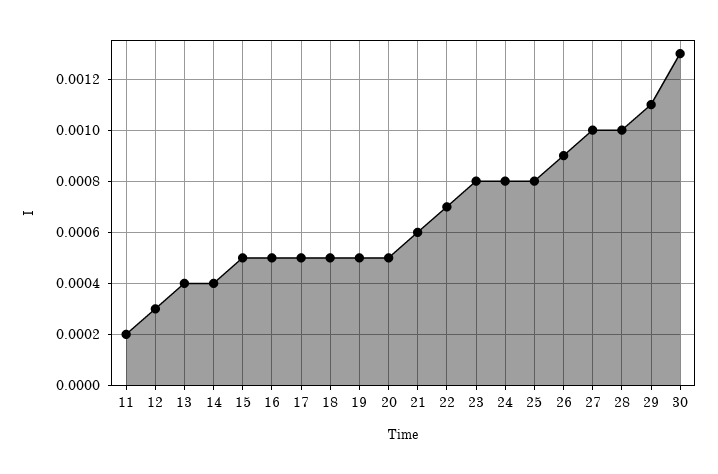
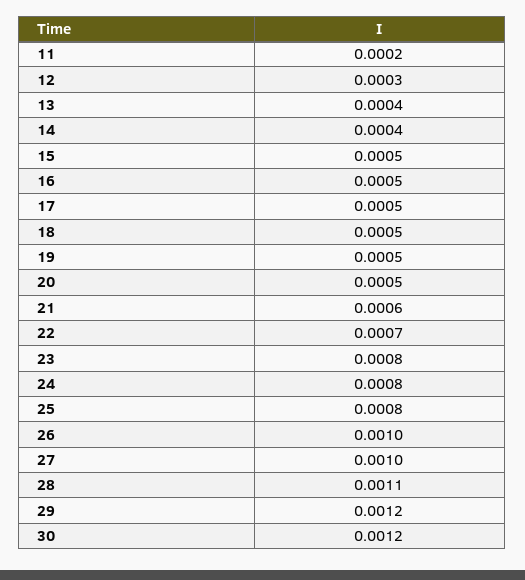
  {
    "11": 0.0002,
    "12": 0.0003,
    "13": 0.0004,
    "14": 0.0004,
    "15": 0.0005,
    "16": 0.0005,
    "17": 0.0005,
    "18": 0.0005,
    "19": 0.0005,
    "20": 0.0005,
    "21": 0.0006,
    "22": 0.0007,
    "23": 0.0008,
    "24": 0.0008,
    "25": 0.0008,
-   "26": 0.0009,
+   "26": 0.001,
    "27": 0.001,
-   "28": 0.001,
+   "28": 0.0011,
-   "29": 0.0011,
+   "29": 0.0012,
-   "30": 0.0013
+   "30": 0.0012
  }

